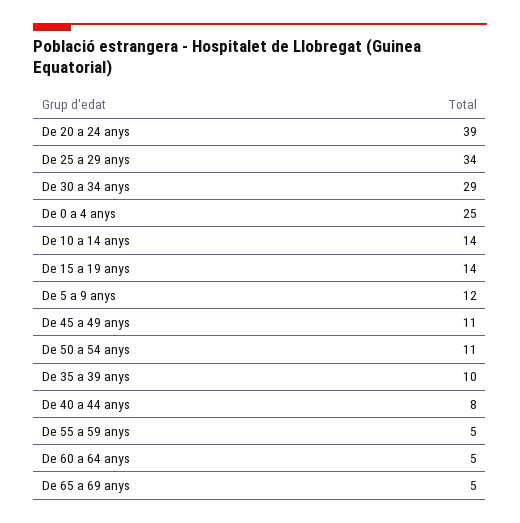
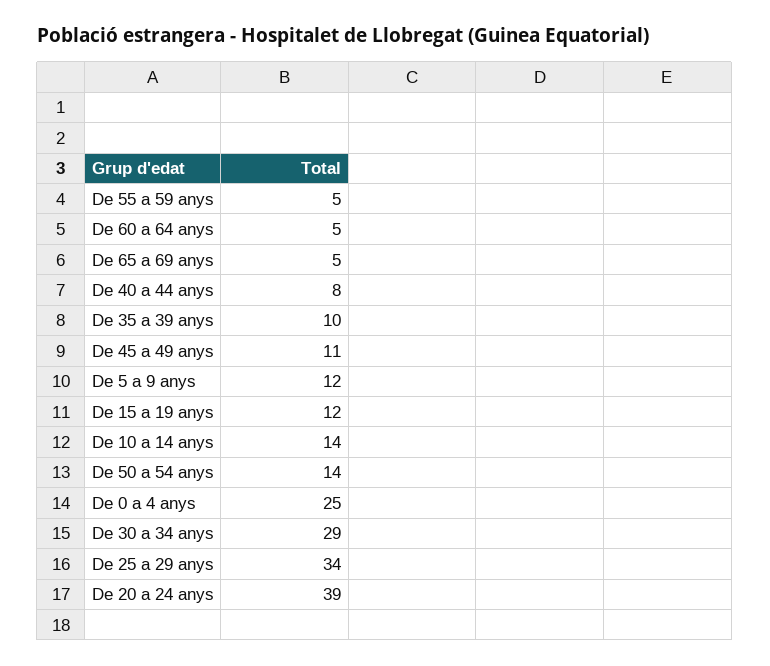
  {
    "De 20 a 24 anys": 39,
    "De 25 a 29 anys": 34,
    "De 30 a 34 anys": 29,
    "De 0 a 4 anys": 25,
    "De 10 a 14 anys": 14,
-   "De 15 a 19 anys": 14,
+   "De 15 a 19 anys": 12,
    "De 5 a 9 anys": 12,
    "De 45 a 49 anys": 11,
-   "De 50 a 54 anys": 11,
+   "De 50 a 54 anys": 14,
    "De 35 a 39 anys": 10,
    "De 40 a 44 anys": 8,
    "De 55 a 59 anys": 5,
    "De 60 a 64 anys": 5,
    "De 65 a 69 anys": 5
  }

